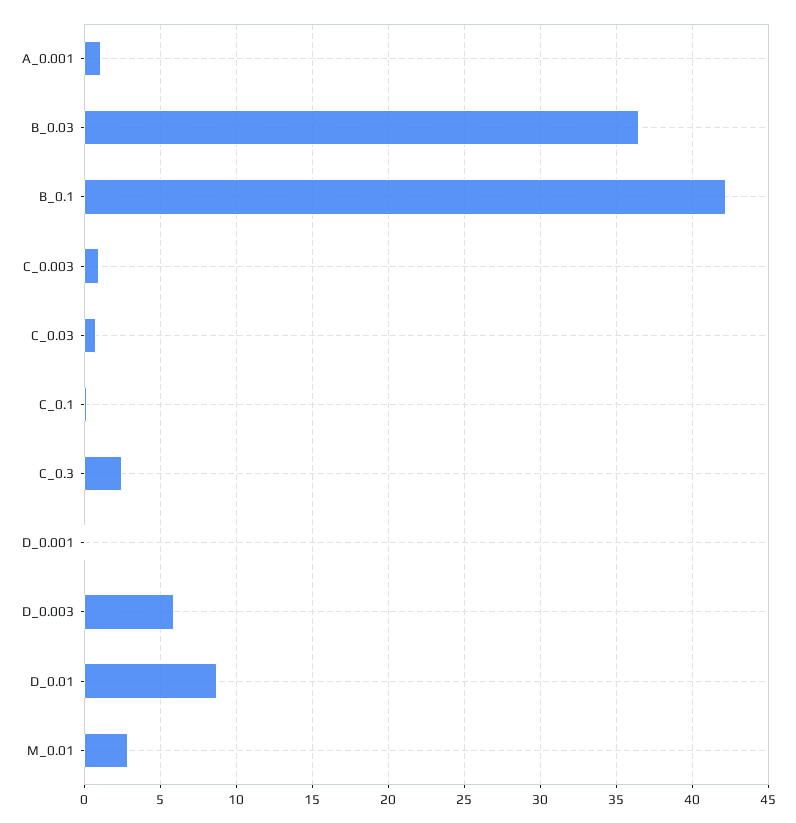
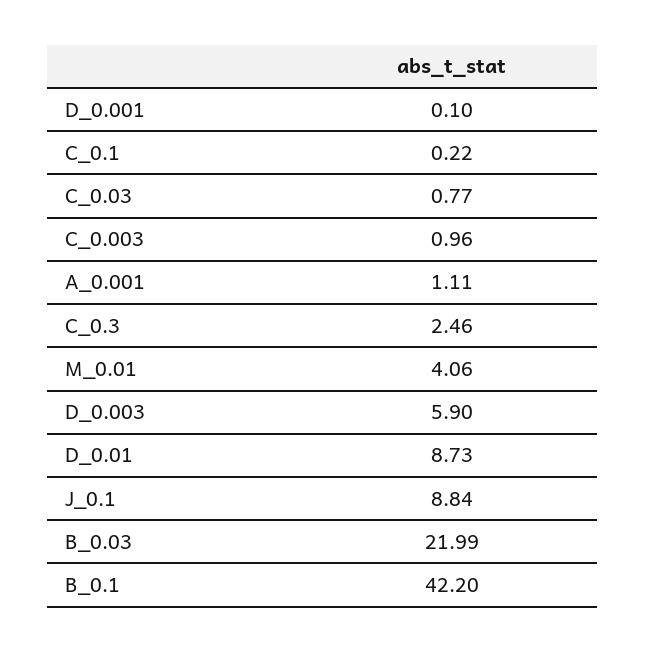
  {
    "A_0.001": 1.11,
-   "B_0.03": 36.5,
+   "B_0.03": 21.99,
    "B_0.1": 42.2,
    "C_0.003": 0.96,
    "C_0.03": 0.77,
    "C_0.1": 0.22,
    "C_0.3": 2.46,
    "D_0.001": 0.1,
    "D_0.003": 5.9,
    "D_0.01": 8.73,
-   "M_0.01": 3
+   "M_0.01": 4.06,
+   "J_0.1": 8.84
  }

